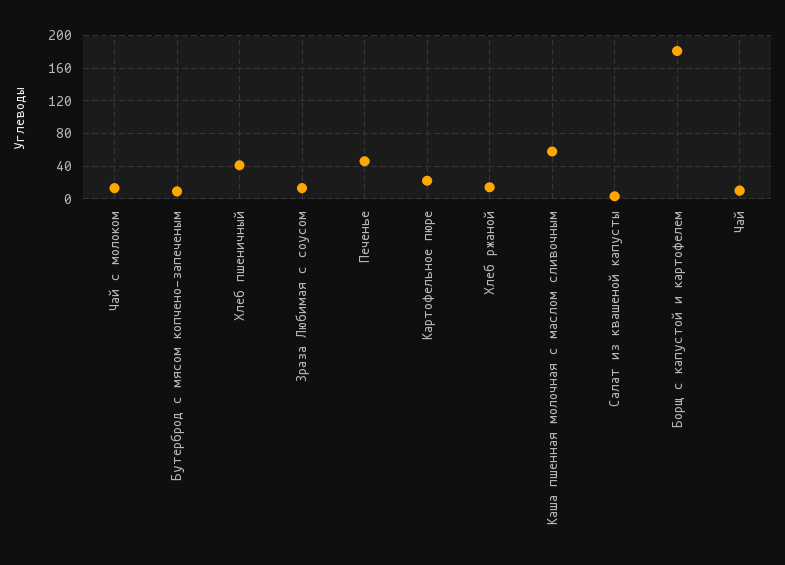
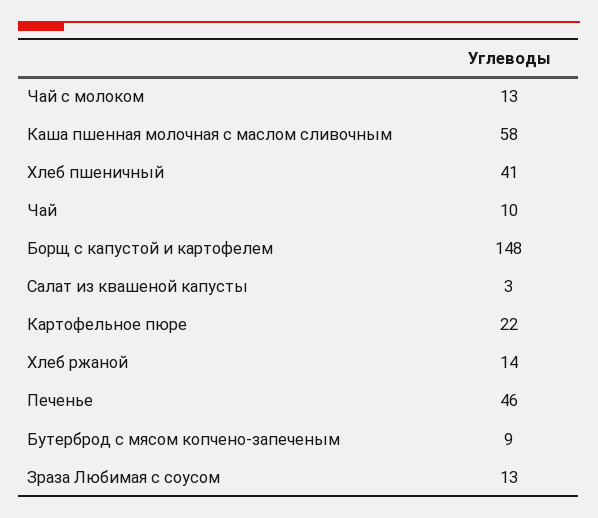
  {
    "Чай с молоком": 13,
    "Бутерброд с мясом копчено-запеченым": 9,
    "Хлеб пшеничный": 41,
    "Зраза Любимая с соусом": 13,
    "Печенье": 46,
    "Картофельное пюре": 22,
    "Хлеб ржаной": 14,
    "Каша пшенная молочная с маслом сливочным": 58,
    "Салат из квашеной капусты": 3,
-   "Борщ с капустой и картофелем": 180,
+   "Борщ с капустой и картофелем": 148,
    "Чай": 10
  }

